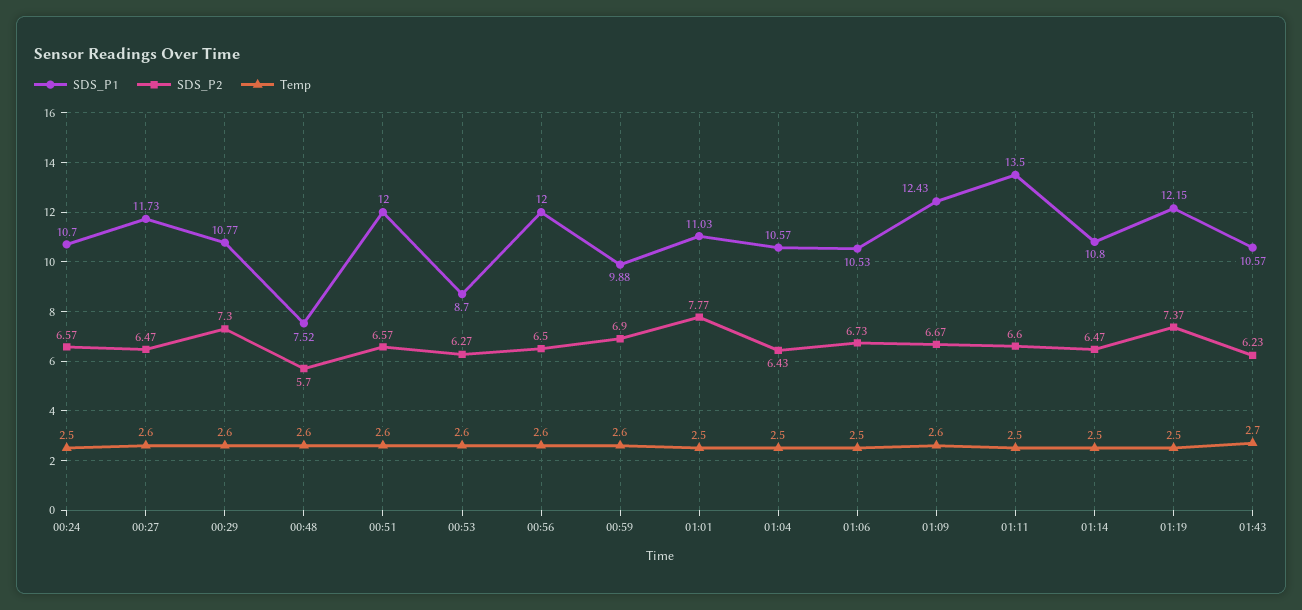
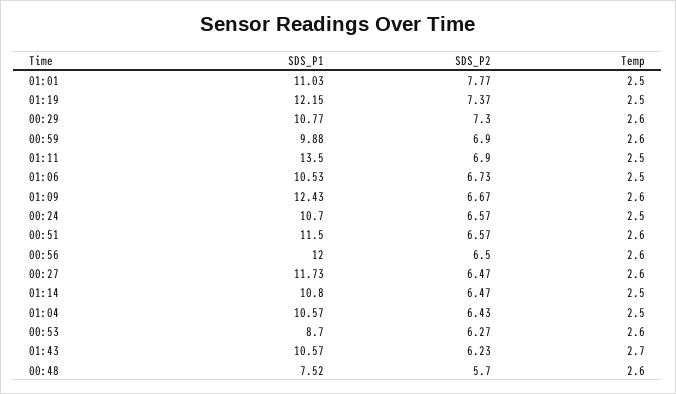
  {
    "SDS_P1": {
      "00:24": 10.7,
      "00:27": 11.73,
      "00:29": 10.77,
      "00:48": 7.52,
-     "00:51": 12,
+     "00:51": 11.5,
      "00:53": 8.7,
      "00:56": 12,
      "00:59": 9.88,
      "01:01": 11.03,
      "01:04": 10.57,
      "01:06": 10.53,
      "01:09": 12.43,
      "01:11": 13.5,
      "01:14": 10.8,
      "01:19": 12.15,
      "01:43": 10.57
    },
    "SDS_P2": {
      "00:24": 6.57,
      "00:27": 6.47,
      "00:29": 7.3,
      "00:48": 5.7,
      "00:51": 6.57,
      "00:53": 6.27,
      "00:56": 6.5,
      "00:59": 6.9,
      "01:01": 7.77,
      "01:04": 6.43,
      "01:06": 6.73,
      "01:09": 6.67,
-     "01:11": 6.6,
+     "01:11": 6.9,
      "01:14": 6.47,
      "01:19": 7.37,
      "01:43": 6.23
    },
    "Temp": {
      "00:24": 2.5,
      "00:27": 2.6,
      "00:29": 2.6,
      "00:48": 2.6,
      "00:51": 2.6,
      "00:53": 2.6,
      "00:56": 2.6,
      "00:59": 2.6,
      "01:01": 2.5,
      "01:04": 2.5,
      "01:06": 2.5,
      "01:09": 2.6,
      "01:11": 2.5,
      "01:14": 2.5,
      "01:19": 2.5,
      "01:43": 2.7
    }
  }

